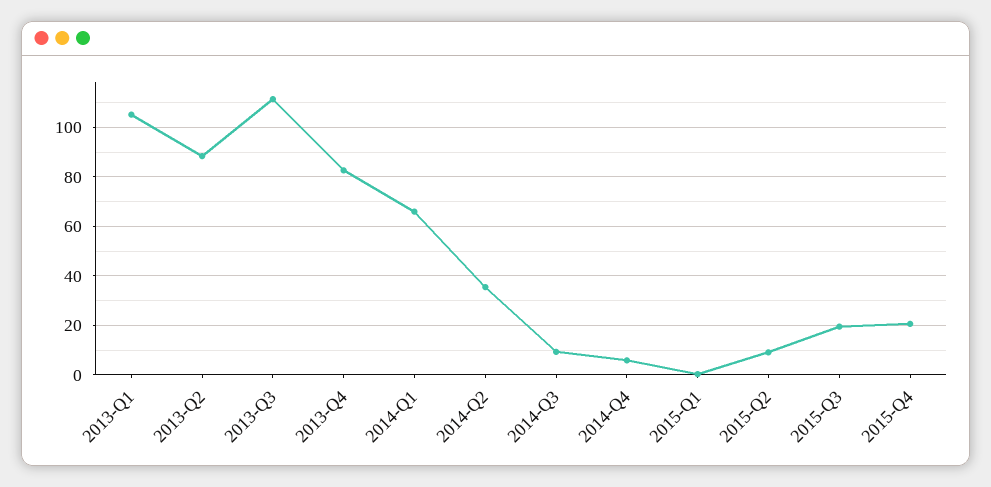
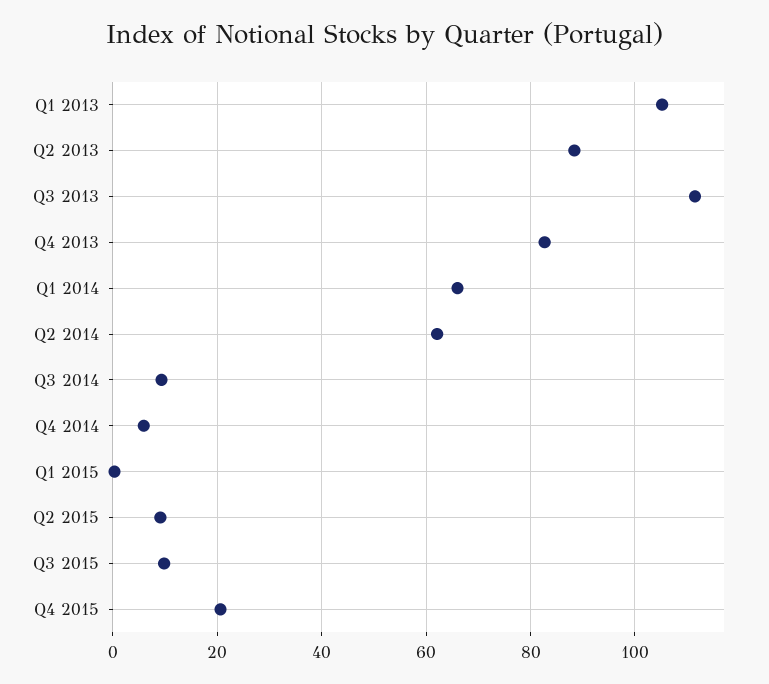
  {
    "2013-Q1": 106,
    "2013-Q2": 88,
    "2013-Q3": 112,
    "2013-Q4": 82,
    "2014-Q1": 66,
-   "2014-Q2": 35,
+   "2014-Q2": 62,
    "2014-Q3": 10,
    "2014-Q4": 6,
    "2015-Q1": 0,
    "2015-Q2": 10,
-   "2015-Q3": 20,
+   "2015-Q3": 10,
    "2015-Q4": 20
  }

